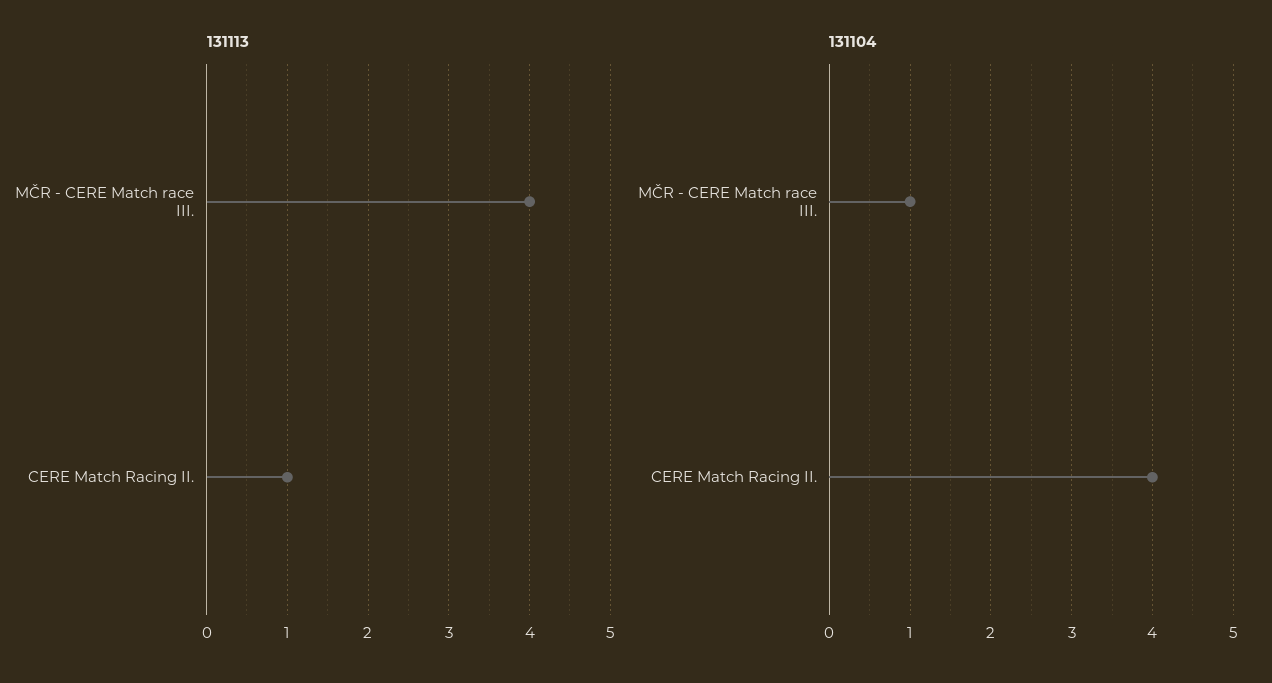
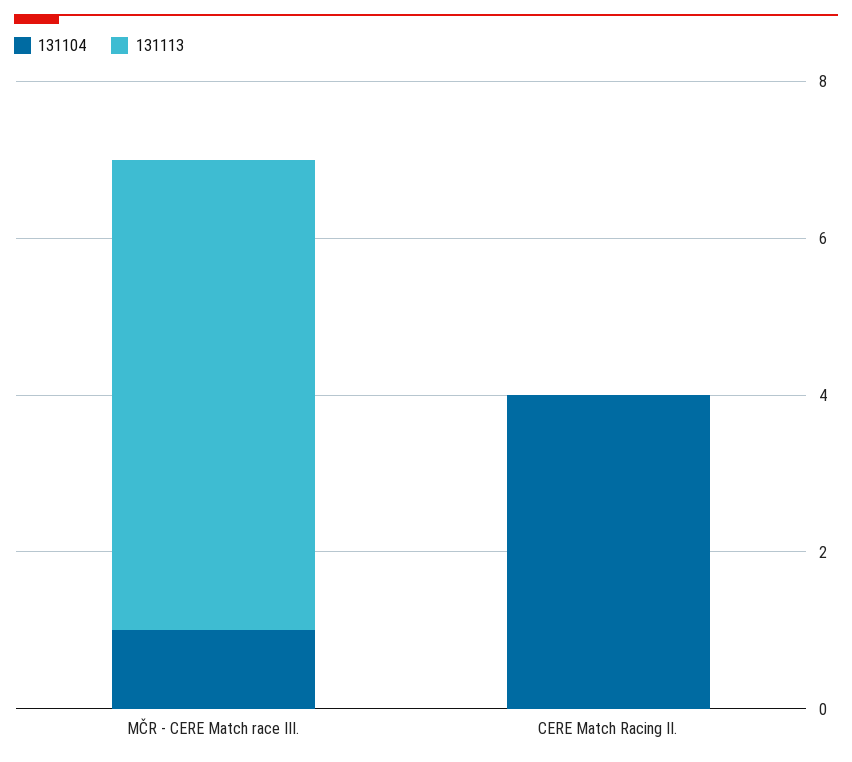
  {
    "131113": {
-     "MČR - CERE Match race III.": 4,
+     "MČR - CERE Match race III.": 6,
-     "CERE Match Racing II.": 1
+     "CERE Match Racing II.": 0
    },
    "131104": {
      "MČR - CERE Match race III.": 1,
      "CERE Match Racing II.": 4
    }
  }

